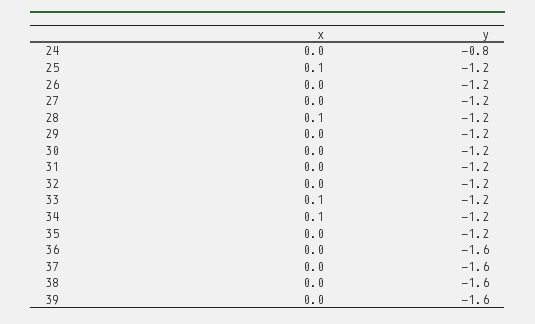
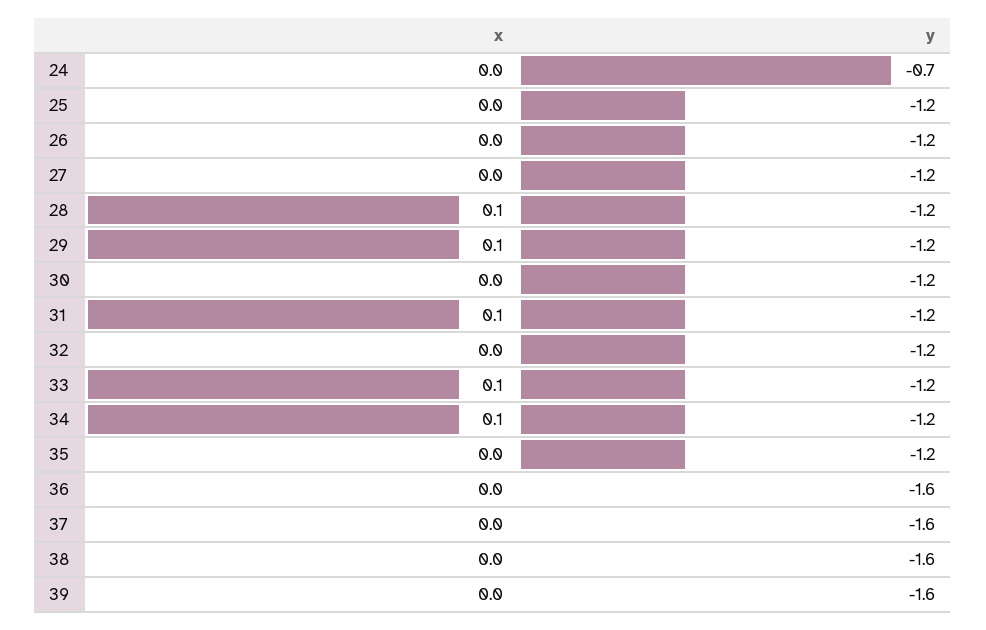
  {
    "x": {
      "24": 0,
-     "25": 0.1,
+     "25": 0,
      "26": 0,
      "27": 0,
      "28": 0.1,
-     "29": 0,
+     "29": 0.1,
      "30": 0,
-     "31": 0,
+     "31": 0.1,
      "32": 0,
      "33": 0.1,
      "34": 0.1,
      "35": 0,
      "36": 0,
      "37": 0,
      "38": 0,
      "39": 0
    },
    "y": {
-     "24": -0.8,
+     "24": -0.7,
      "25": -1.2,
      "26": -1.2,
      "27": -1.2,
      "28": -1.2,
      "29": -1.2,
      "30": -1.2,
      "31": -1.2,
      "32": -1.2,
      "33": -1.2,
      "34": -1.2,
      "35": -1.2,
      "36": -1.6,
      "37": -1.6,
      "38": -1.6,
      "39": -1.6
    }
  }

